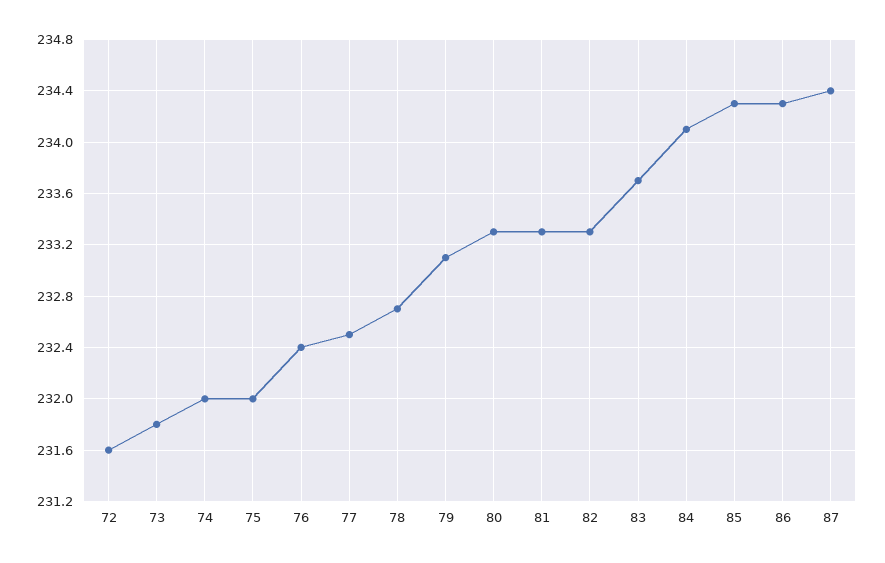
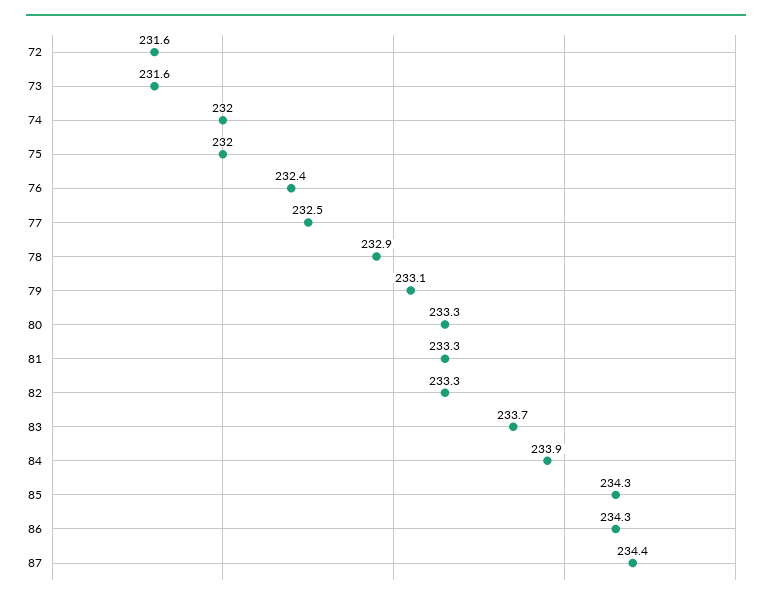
  {
    "72": 231.6,
-   "73": 231.8,
+   "73": 231.6,
    "74": 232,
    "75": 232,
    "76": 232.4,
    "77": 232.5,
-   "78": 232.7,
+   "78": 232.9,
    "79": 233.1,
    "80": 233.3,
    "81": 233.3,
    "82": 233.3,
    "83": 233.7,
-   "84": 234.1,
+   "84": 233.9,
    "85": 234.3,
    "86": 234.3,
    "87": 234.4
  }

